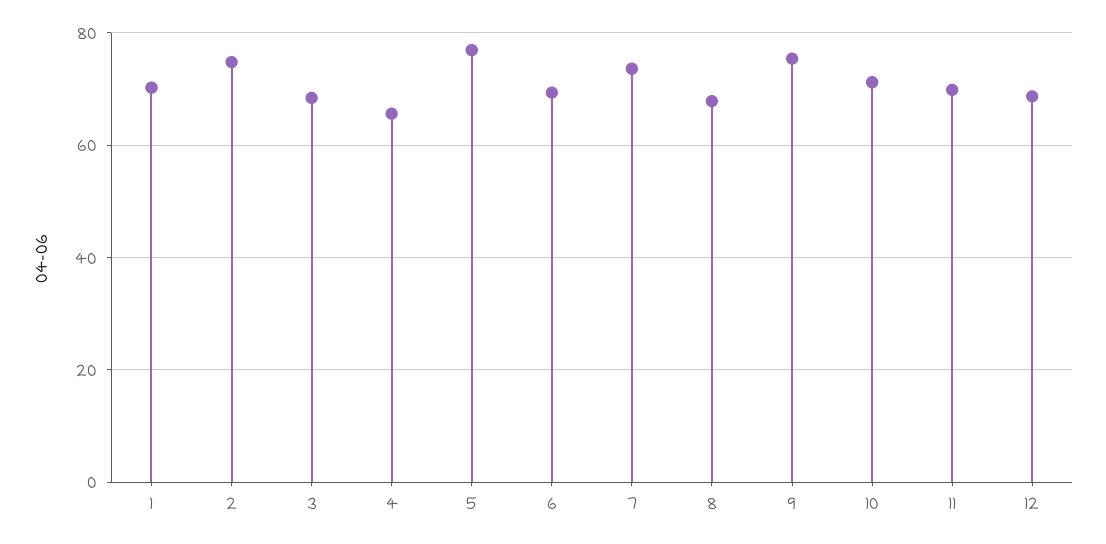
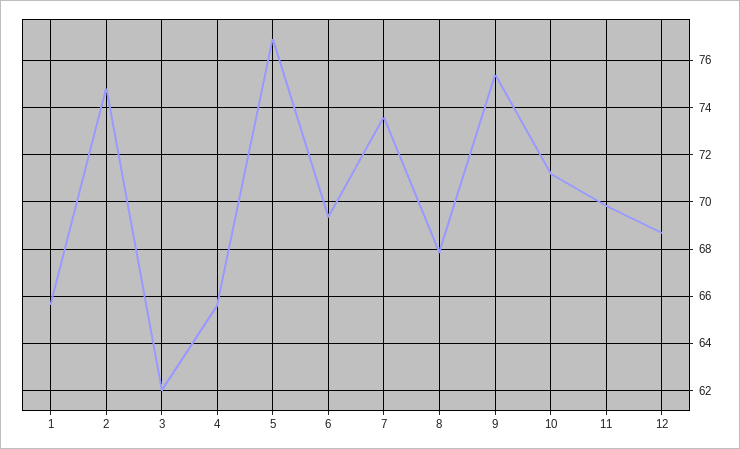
  {
-   "1": 70,
+   "1": 65.5,
    "2": 75,
-   "3": 68,
+   "3": 62,
    "4": 65.5,
    "5": 77,
    "6": 69.5,
    "7": 73.5,
    "8": 68,
    "9": 75.5,
    "10": 71,
    "11": 70,
    "12": 68.5
  }

